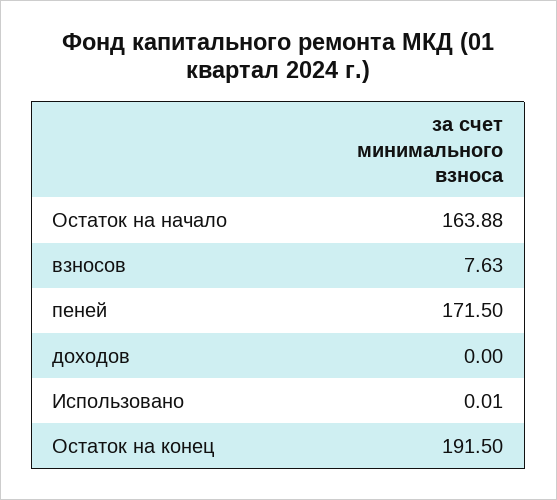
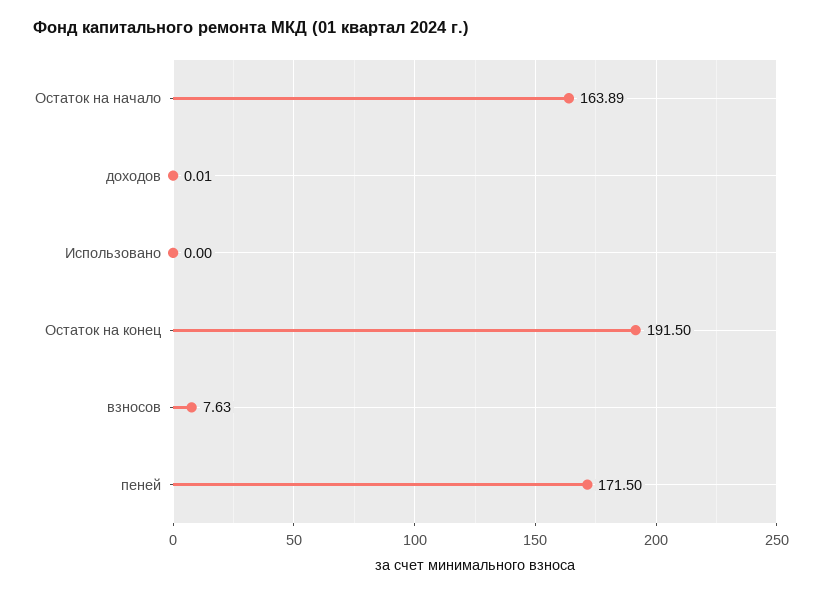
  {
-   "Остаток на начало": 163.88,
+   "Остаток на начало": 163.89,
    "взносов": 7.63,
    "пеней": 171.5,
-   "доходов": 0,
+   "доходов": 0.01,
-   "Использовано": 0.01,
+   "Использовано": 0,
    "Остаток на конец": 191.5
  }

